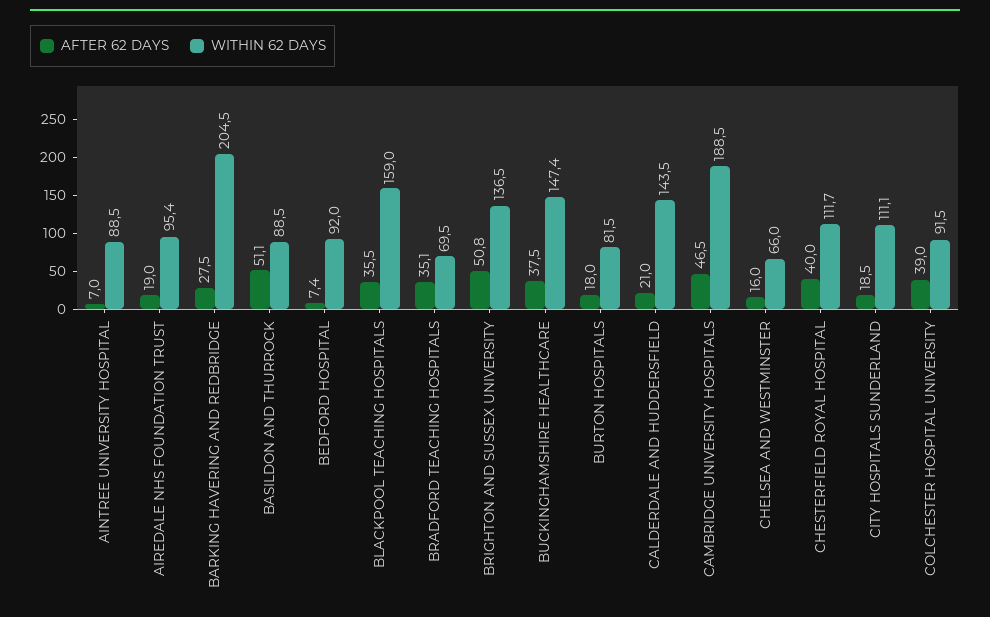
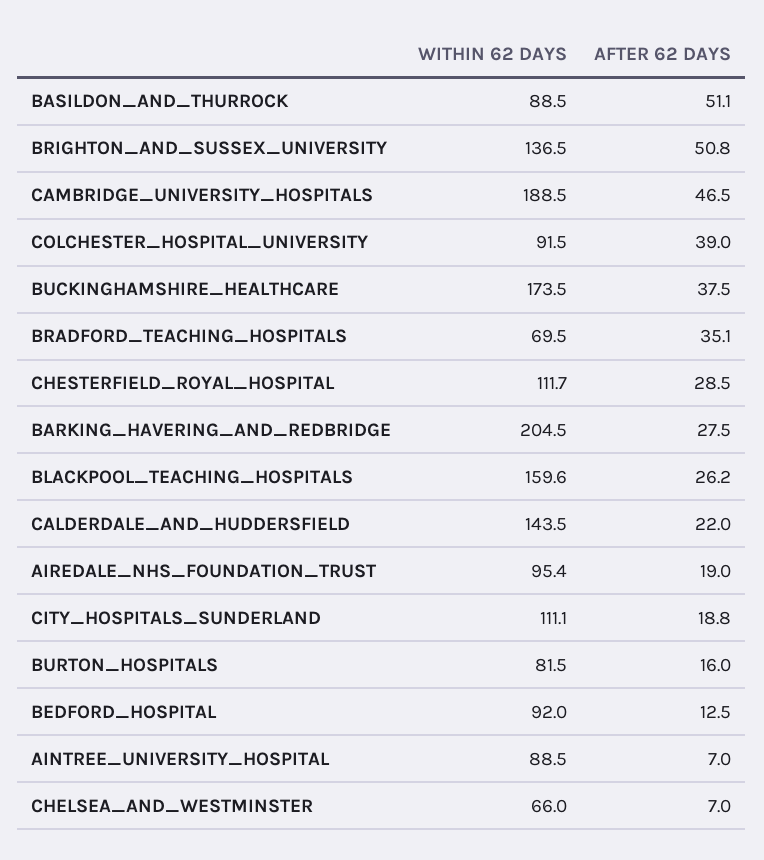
  {
    "AFTER 62 DAYS": {
      "AINTREE UNIVERSITY HOSPITAL": 7,
      "AIREDALE NHS FOUNDATION TRUST": 19,
      "BARKING HAVERING AND REDBRIDGE": 27.5,
      "BASILDON AND THURROCK": 51.1,
-     "BEDFORD HOSPITAL": 7.4,
+     "BEDFORD HOSPITAL": 12.5,
-     "BLACKPOOL TEACHING HOSPITALS": 35.5,
+     "BLACKPOOL TEACHING HOSPITALS": 26.2,
      "BRADFORD TEACHING HOSPITALS": 35.1,
      "BRIGHTON AND SUSSEX UNIVERSITY": 50.8,
      "BUCKINGHAMSHIRE HEALTHCARE": 37.5,
-     "BURTON HOSPITALS": 18,
+     "BURTON HOSPITALS": 16,
-     "CALDERDALE AND HUDDERSFIELD": 21,
+     "CALDERDALE AND HUDDERSFIELD": 22,
      "CAMBRIDGE UNIVERSITY HOSPITALS": 46.5,
-     "CHELSEA AND WESTMINSTER": 16,
+     "CHELSEA AND WESTMINSTER": 7,
-     "CHESTERFIELD ROYAL HOSPITAL": 40,
+     "CHESTERFIELD ROYAL HOSPITAL": 28.5,
-     "CITY HOSPITALS SUNDERLAND": 18.5,
+     "CITY HOSPITALS SUNDERLAND": 18.8,
      "COLCHESTER HOSPITAL UNIVERSITY": 39
    },
    "WITHIN 62 DAYS": {
      "AINTREE UNIVERSITY HOSPITAL": 88.5,
      "AIREDALE NHS FOUNDATION TRUST": 95.4,
      "BARKING HAVERING AND REDBRIDGE": 204.5,
      "BASILDON AND THURROCK": 88.5,
      "BEDFORD HOSPITAL": 92,
-     "BLACKPOOL TEACHING HOSPITALS": 159,
+     "BLACKPOOL TEACHING HOSPITALS": 159.6,
      "BRADFORD TEACHING HOSPITALS": 69.5,
      "BRIGHTON AND SUSSEX UNIVERSITY": 136.5,
-     "BUCKINGHAMSHIRE HEALTHCARE": 147.4,
+     "BUCKINGHAMSHIRE HEALTHCARE": 173.5,
      "BURTON HOSPITALS": 81.5,
      "CALDERDALE AND HUDDERSFIELD": 143.5,
      "CAMBRIDGE UNIVERSITY HOSPITALS": 188.5,
      "CHELSEA AND WESTMINSTER": 66,
      "CHESTERFIELD ROYAL HOSPITAL": 111.7,
      "CITY HOSPITALS SUNDERLAND": 111.1,
      "COLCHESTER HOSPITAL UNIVERSITY": 91.5
    }
  }

